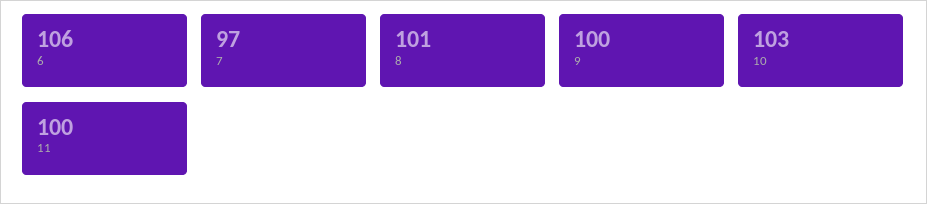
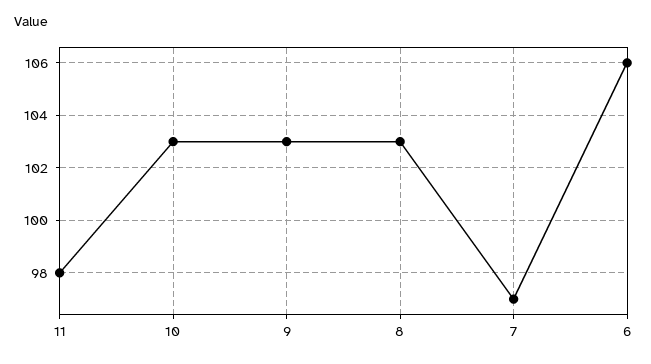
  {
    "6": 106,
    "7": 97,
-   "8": 101,
+   "8": 103,
-   "9": 100,
+   "9": 103,
    "10": 103,
-   "11": 100
+   "11": 98
  }

